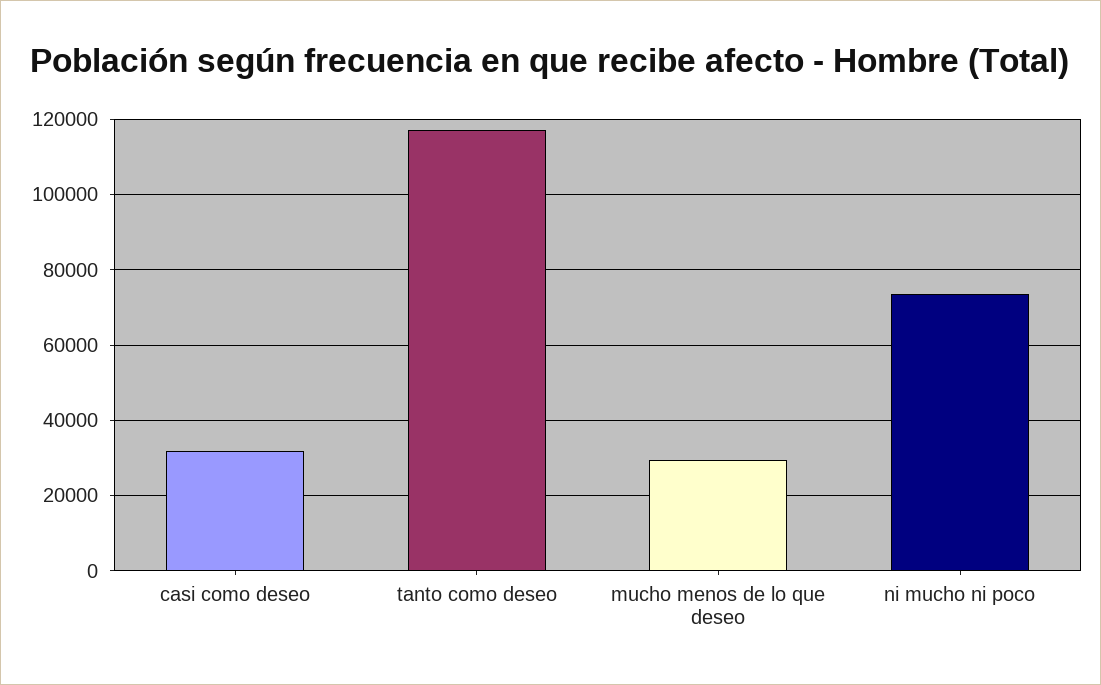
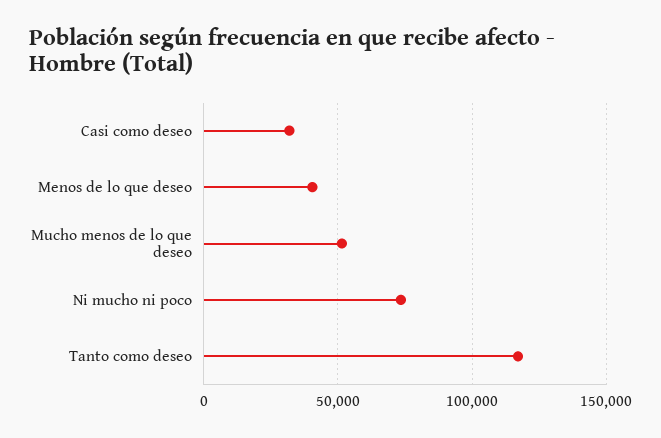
  {
    "casi como deseo": 32000,
    "tanto como deseo": 118000,
-   "mucho menos de lo que deseo": 30000,
+   "mucho menos de lo que deseo": 50000,
-   "ni mucho ni poco": 74000
+   "ni mucho ni poco": 74000,
+   "Menos de lo que deseo": 40000
  }

